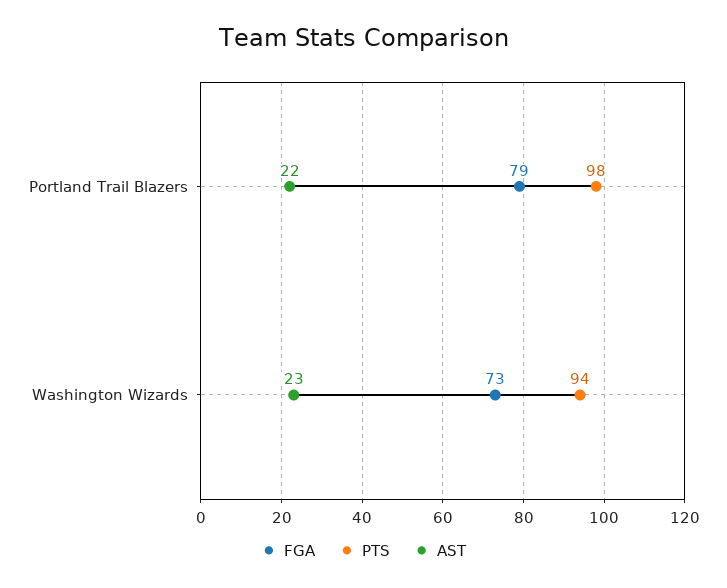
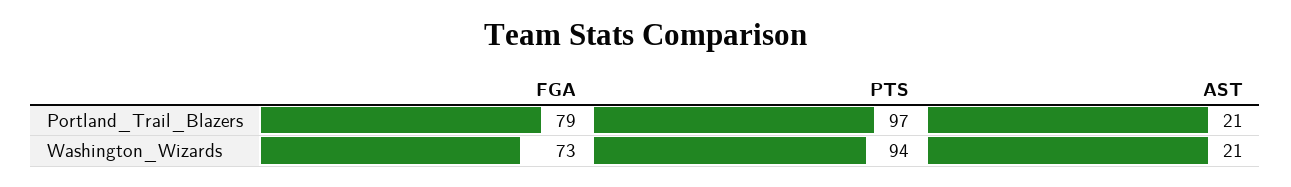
  {
    "FGA": {
      "Portland Trail Blazers": 79,
      "Washington Wizards": 73
    },
    "PTS": {
-     "Portland Trail Blazers": 98,
+     "Portland Trail Blazers": 97,
      "Washington Wizards": 94
    },
    "AST": {
-     "Portland Trail Blazers": 22,
+     "Portland Trail Blazers": 21,
-     "Washington Wizards": 23
+     "Washington Wizards": 21
    }
  }

